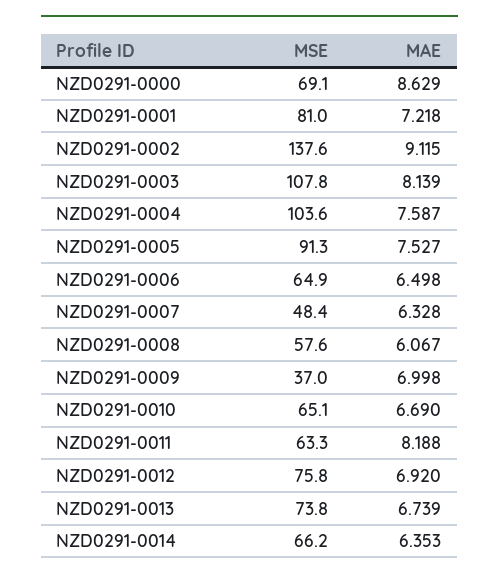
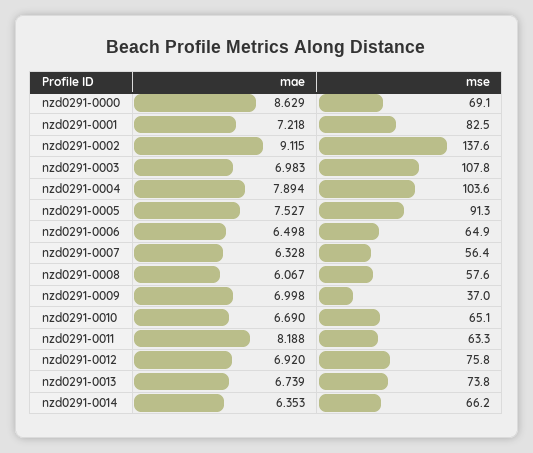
  {
    "MSE": {
      "NZD0291-0000": 69.1,
-     "NZD0291-0001": 81,
+     "NZD0291-0001": 82.5,
      "NZD0291-0002": 137.6,
      "NZD0291-0003": 107.8,
      "NZD0291-0004": 103.6,
      "NZD0291-0005": 91.3,
      "NZD0291-0006": 64.9,
-     "NZD0291-0007": 48.4,
+     "NZD0291-0007": 56.4,
      "NZD0291-0008": 57.6,
      "NZD0291-0009": 37,
      "NZD0291-0010": 65.1,
      "NZD0291-0011": 63.3,
      "NZD0291-0012": 75.8,
      "NZD0291-0013": 73.8,
      "NZD0291-0014": 66.2
    },
    "MAE": {
      "NZD0291-0000": 8.629,
      "NZD0291-0001": 7.218,
      "NZD0291-0002": 9.115,
-     "NZD0291-0003": 8.139,
+     "NZD0291-0003": 6.983,
-     "NZD0291-0004": 7.587,
+     "NZD0291-0004": 7.894,
      "NZD0291-0005": 7.527,
      "NZD0291-0006": 6.498,
      "NZD0291-0007": 6.328,
      "NZD0291-0008": 6.067,
      "NZD0291-0009": 6.998,
      "NZD0291-0010": 6.69,
      "NZD0291-0011": 8.188,
      "NZD0291-0012": 6.92,
      "NZD0291-0013": 6.739,
      "NZD0291-0014": 6.353
    }
  }

